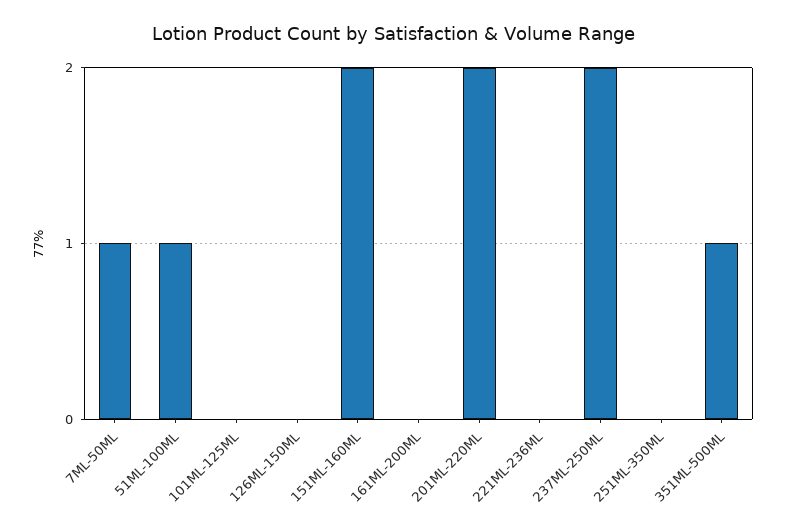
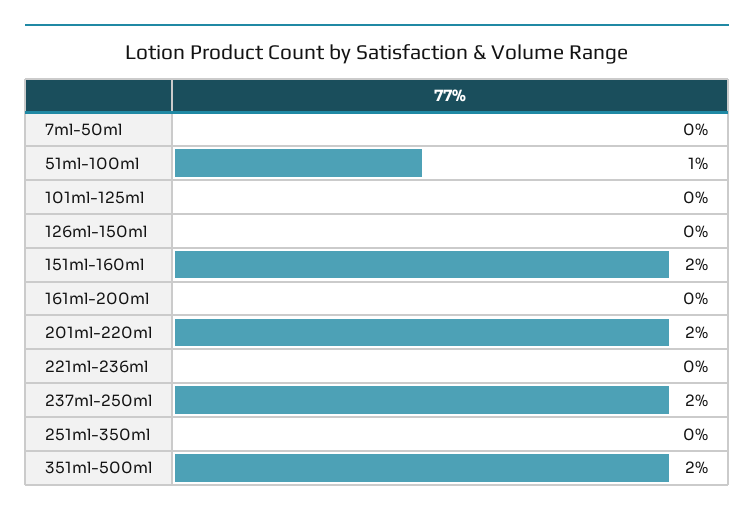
  {
-   "7ML-50ML": 1,
+   "7ML-50ML": 0,
    "51ML-100ML": 1,
    "101ML-125ML": 0,
    "126ML-150ML": 0,
    "151ML-160ML": 2,
    "161ML-200ML": 0,
    "201ML-220ML": 2,
    "221ML-236ML": 0,
    "237ML-250ML": 2,
    "251ML-350ML": 0,
-   "351ML-500ML": 1
+   "351ML-500ML": 2
  }

